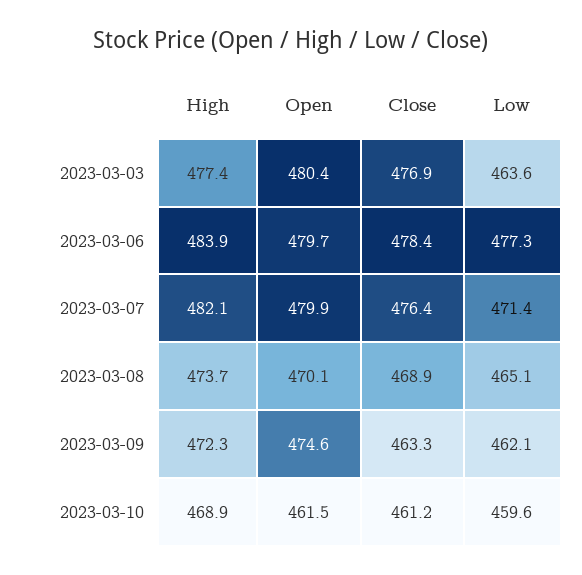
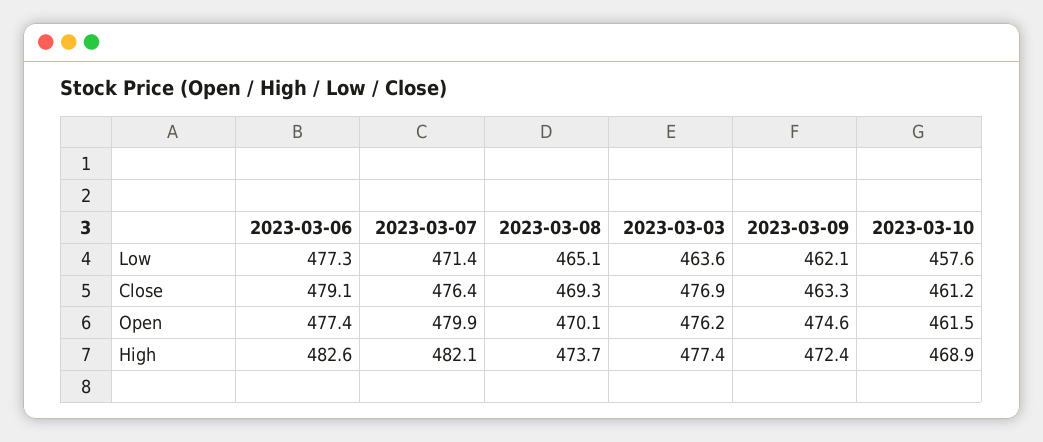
  {
    "High": {
      "2023-03-03": 477.4,
-     "2023-03-06": 483.9,
+     "2023-03-06": 482.6,
      "2023-03-07": 482.1,
      "2023-03-08": 473.7,
-     "2023-03-09": 472.3,
+     "2023-03-09": 472.4,
      "2023-03-10": 468.9
    },
    "Open": {
-     "2023-03-03": 480.4,
+     "2023-03-03": 476.2,
-     "2023-03-06": 479.7,
+     "2023-03-06": 477.4,
      "2023-03-07": 479.9,
      "2023-03-08": 470.1,
      "2023-03-09": 474.6,
      "2023-03-10": 461.5
    },
    "Close": {
      "2023-03-03": 476.9,
-     "2023-03-06": 478.4,
+     "2023-03-06": 479.1,
      "2023-03-07": 476.4,
-     "2023-03-08": 468.9,
+     "2023-03-08": 469.3,
      "2023-03-09": 463.3,
      "2023-03-10": 461.2
    },
    "Low": {
      "2023-03-03": 463.6,
      "2023-03-06": 477.3,
      "2023-03-07": 471.4,
      "2023-03-08": 465.1,
      "2023-03-09": 462.1,
-     "2023-03-10": 459.6
+     "2023-03-10": 457.6
    }
  }

